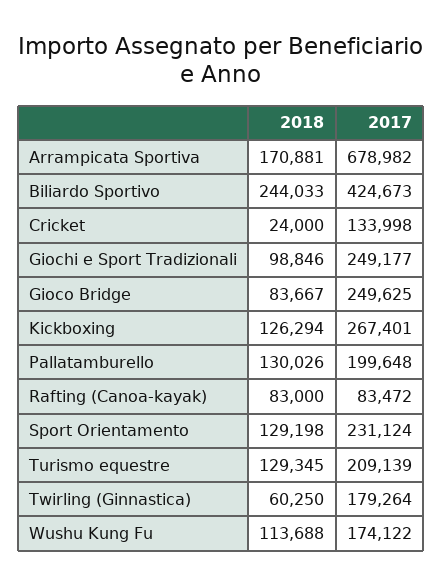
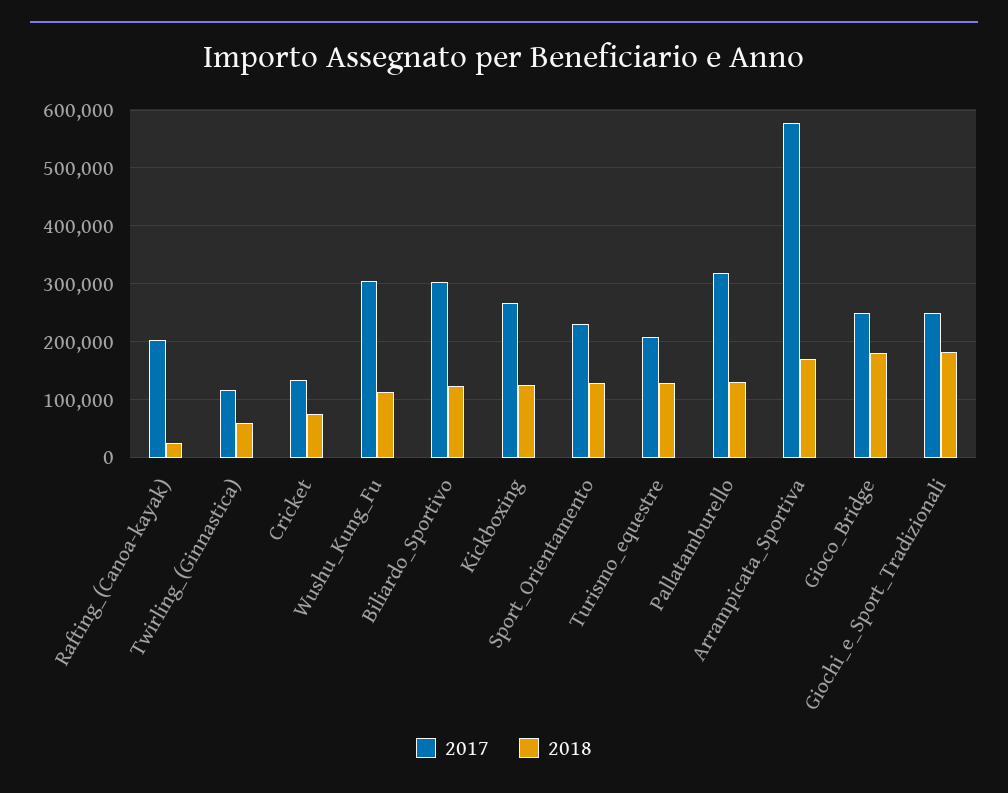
  {
    "2018": {
      "Arrampicata Sportiva": 170881,
-     "Biliardo Sportivo": 244033,
+     "Biliardo Sportivo": 120000,
-     "Cricket": 24000,
+     "Cricket": 80000,
-     "Giochi e Sport Tradizionali": 98846,
+     "Giochi e Sport Tradizionali": 180000,
-     "Gioco Bridge": 83667,
+     "Gioco Bridge": 180000,
      "Kickboxing": 126294,
      "Pallatamburello": 130026,
-     "Rafting (Canoa-kayak)": 83000,
+     "Rafting (Canoa-kayak)": 20000,
      "Sport Orientamento": 129198,
      "Turismo equestre": 129345,
      "Twirling (Ginnastica)": 60250,
      "Wushu Kung Fu": 113688
    },
    "2017": {
-     "Arrampicata Sportiva": 678982,
+     "Arrampicata Sportiva": 580000,
-     "Biliardo Sportivo": 424673,
+     "Biliardo Sportivo": 300000,
      "Cricket": 133998,
      "Giochi e Sport Tradizionali": 249177,
      "Gioco Bridge": 249625,
      "Kickboxing": 267401,
-     "Pallatamburello": 199648,
+     "Pallatamburello": 320000,
-     "Rafting (Canoa-kayak)": 83472,
+     "Rafting (Canoa-kayak)": 200000,
      "Sport Orientamento": 231124,
      "Turismo equestre": 209139,
-     "Twirling (Ginnastica)": 179264,
+     "Twirling (Ginnastica)": 120000,
-     "Wushu Kung Fu": 174122
+     "Wushu Kung Fu": 300000
    }
  }

